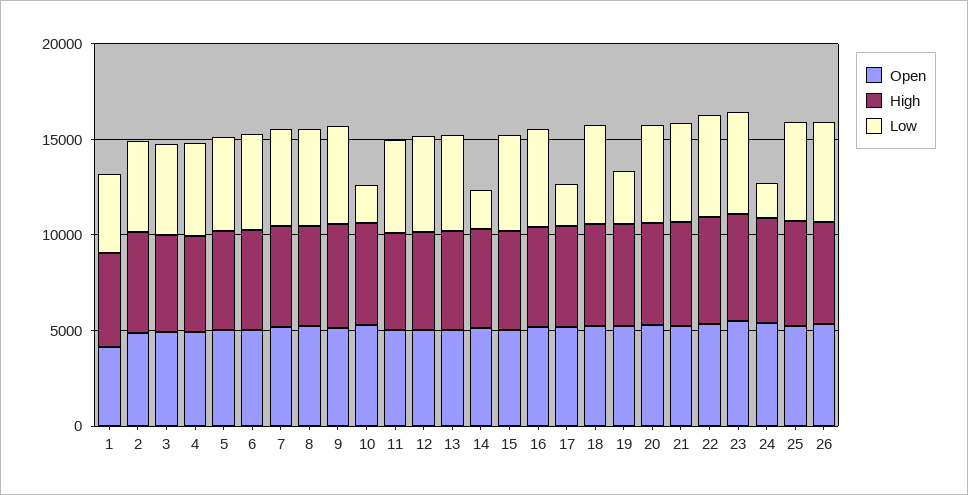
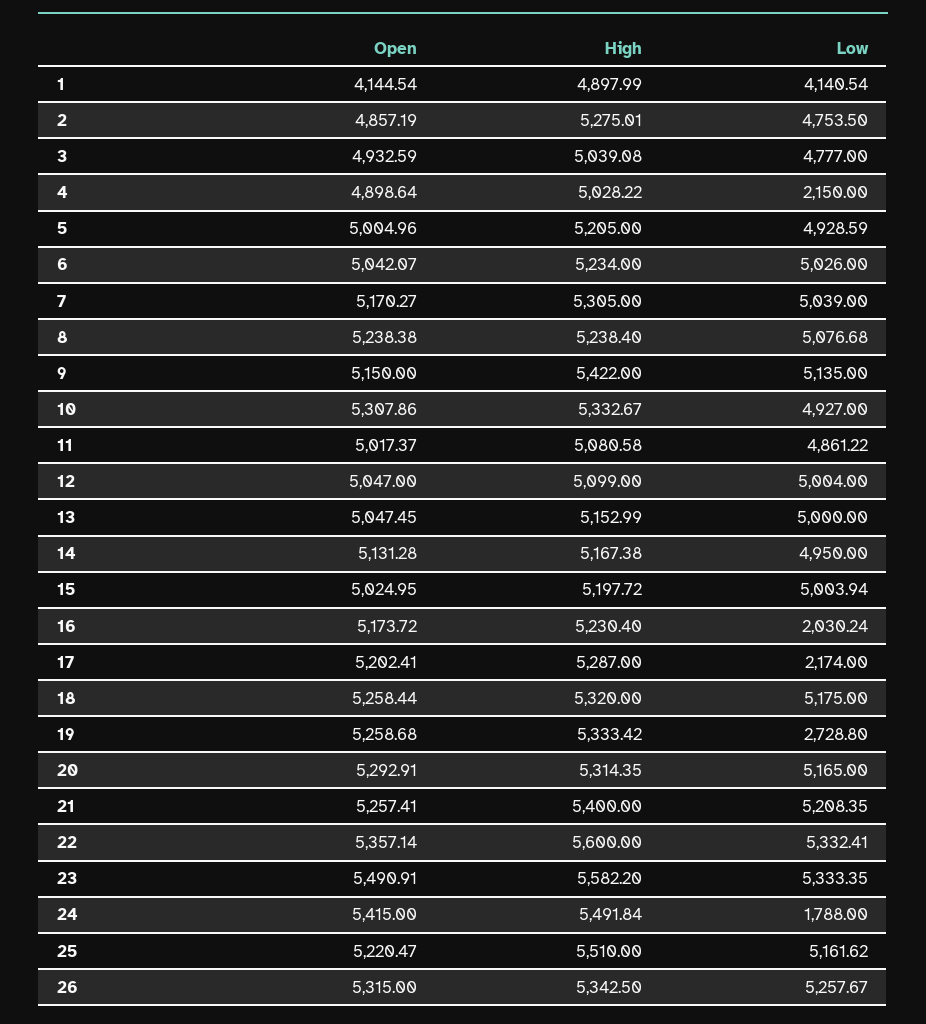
  {
    "Open": {
      "1": 4144.54,
      "2": 4857.19,
      "3": 4932.59,
      "4": 4898.64,
      "5": 5004.96,
      "6": 5042.07,
      "7": 5170.27,
      "8": 5238.38,
      "9": 5150,
      "10": 5307.86,
      "11": 5017.37,
      "12": 5047,
      "13": 5047.45,
      "14": 5131.28,
      "15": 5024.95,
      "16": 5173.72,
      "17": 5202.41,
      "18": 5258.44,
      "19": 5258.68,
      "20": 5292.91,
      "21": 5257.41,
      "22": 5357.14,
      "23": 5490.91,
      "24": 5415,
      "25": 5220.47,
      "26": 5315
    },
    "High": {
      "1": 4897.99,
      "2": 5275.01,
      "3": 5039.08,
      "4": 5028.22,
      "5": 5205,
      "6": 5234,
      "7": 5305,
      "8": 5238.4,
      "9": 5422,
      "10": 5332.67,
      "11": 5080.58,
      "12": 5099,
      "13": 5152.99,
      "14": 5167.38,
      "15": 5197.72,
      "16": 5230.4,
      "17": 5287,
      "18": 5320,
      "19": 5333.42,
      "20": 5314.35,
      "21": 5400,
      "22": 5600,
      "23": 5582.2,
      "24": 5491.84,
      "25": 5510,
      "26": 5342.5
    },
    "Low": {
      "1": 4140.54,
      "2": 4753.5,
      "3": 4777,
-     "4": 5000,
+     "4": 2150,
      "5": 4928.59,
      "6": 5026,
      "7": 5039,
      "8": 5076.68,
      "9": 5135,
-     "10": 2000,
+     "10": 4927,
      "11": 4861.22,
      "12": 5004,
      "13": 5000,
-     "14": 2000,
+     "14": 4950,
      "15": 5003.94,
-     "16": 5000,
+     "16": 2030.24,
      "17": 2174,
      "18": 5175,
      "19": 2728.8,
      "20": 5165,
      "21": 5208.35,
      "22": 5332.41,
      "23": 5333.35,
      "24": 1788,
      "25": 5161.62,
      "26": 5257.67
    }
  }

